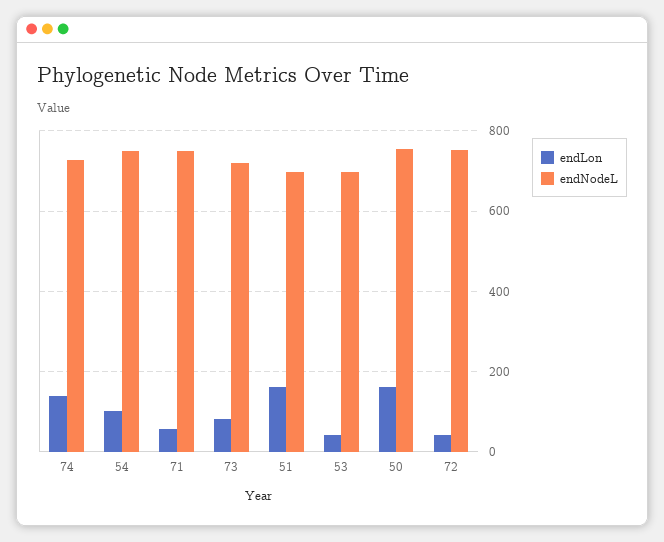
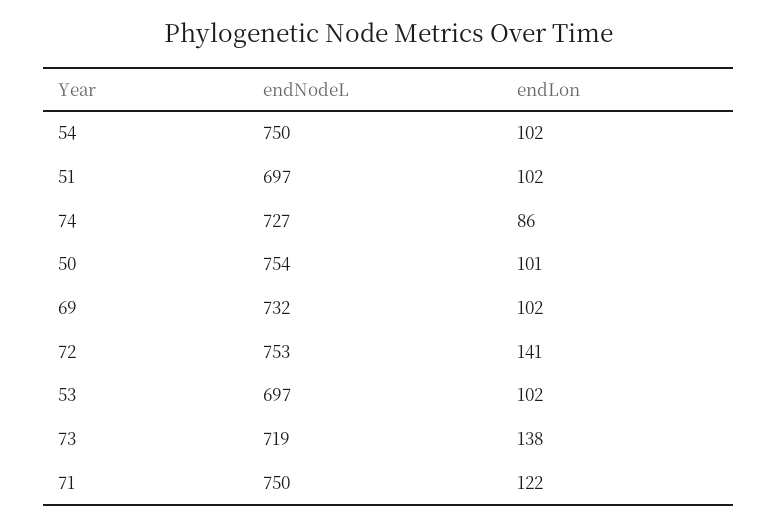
  {
    "endLon": {
-     "74": 140,
+     "74": 86,
      "54": 102,
-     "71": 60,
+     "71": 122,
-     "73": 80,
+     "73": 138,
-     "51": 160,
+     "51": 102,
-     "53": 40,
+     "53": 102,
-     "50": 160,
+     "50": 101,
-     "72": 40
+     "72": 141,
+     "69": 102
    },
    "endNodeL": {
      "74": 727,
      "54": 750,
      "71": 750,
      "73": 719,
      "51": 697,
      "53": 697,
      "50": 754,
-     "72": 753
+     "72": 753,
+     "69": 732
    }
  }

